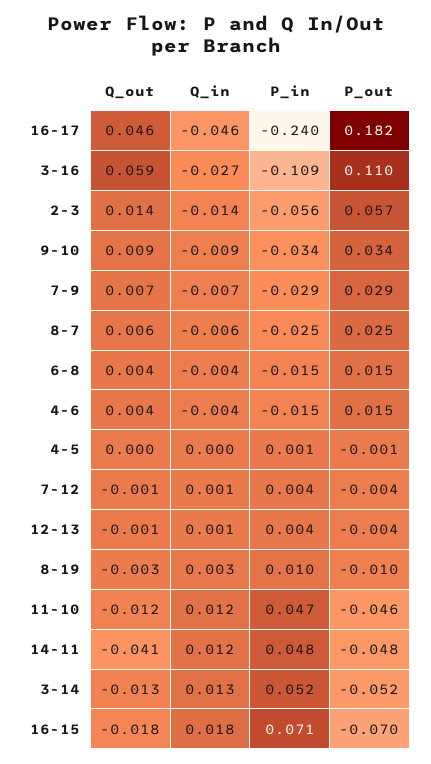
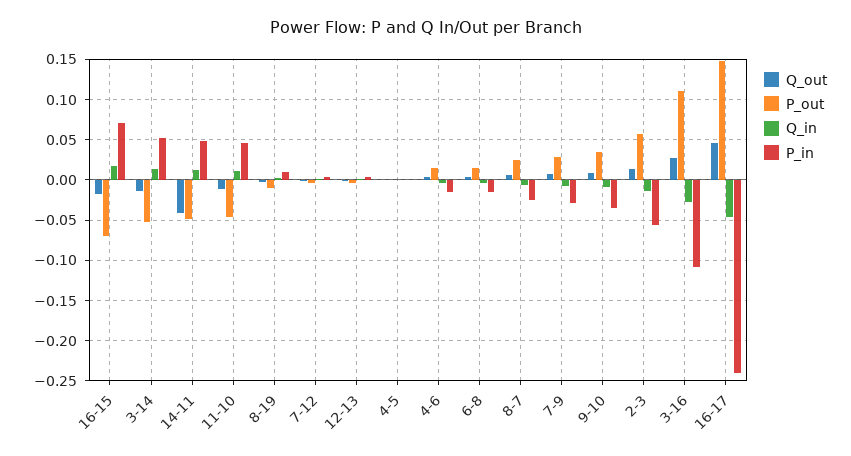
  {
    "Q_out": {
      "16-17": 0.046,
-     "3-16": 0.059,
+     "3-16": 0.03,
      "2-3": 0.014,
      "9-10": 0.009,
      "7-9": 0.007,
      "8-7": 0.006,
      "6-8": 0.004,
      "4-6": 0.004,
      "4-5": 0,
      "7-12": -0.001,
      "12-13": -0.001,
      "8-19": -0.003,
      "11-10": -0.012,
      "14-11": -0.041,
      "3-14": -0.013,
      "16-15": -0.018
    },
    "Q_in": {
      "16-17": -0.046,
      "3-16": -0.027,
      "2-3": -0.014,
      "9-10": -0.009,
      "7-9": -0.007,
      "8-7": -0.006,
      "6-8": -0.004,
      "4-6": -0.004,
      "4-5": 0,
      "7-12": 0.001,
      "12-13": 0.001,
      "8-19": 0.003,
      "11-10": 0.012,
      "14-11": 0.012,
      "3-14": 0.013,
      "16-15": 0.018
    },
    "P_in": {
      "16-17": -0.24,
      "3-16": -0.109,
      "2-3": -0.056,
      "9-10": -0.034,
      "7-9": -0.029,
      "8-7": -0.025,
      "6-8": -0.015,
      "4-6": -0.015,
      "4-5": 0.001,
      "7-12": 0.004,
      "12-13": 0.004,
      "8-19": 0.01,
      "11-10": 0.047,
      "14-11": 0.048,
      "3-14": 0.052,
      "16-15": 0.071
    },
    "P_out": {
-     "16-17": 0.182,
+     "16-17": 0.15,
      "3-16": 0.11,
      "2-3": 0.057,
      "9-10": 0.034,
      "7-9": 0.029,
      "8-7": 0.025,
      "6-8": 0.015,
      "4-6": 0.015,
      "4-5": -0.001,
      "7-12": -0.004,
      "12-13": -0.004,
      "8-19": -0.01,
      "11-10": -0.046,
      "14-11": -0.048,
      "3-14": -0.052,
      "16-15": -0.07
    }
  }

